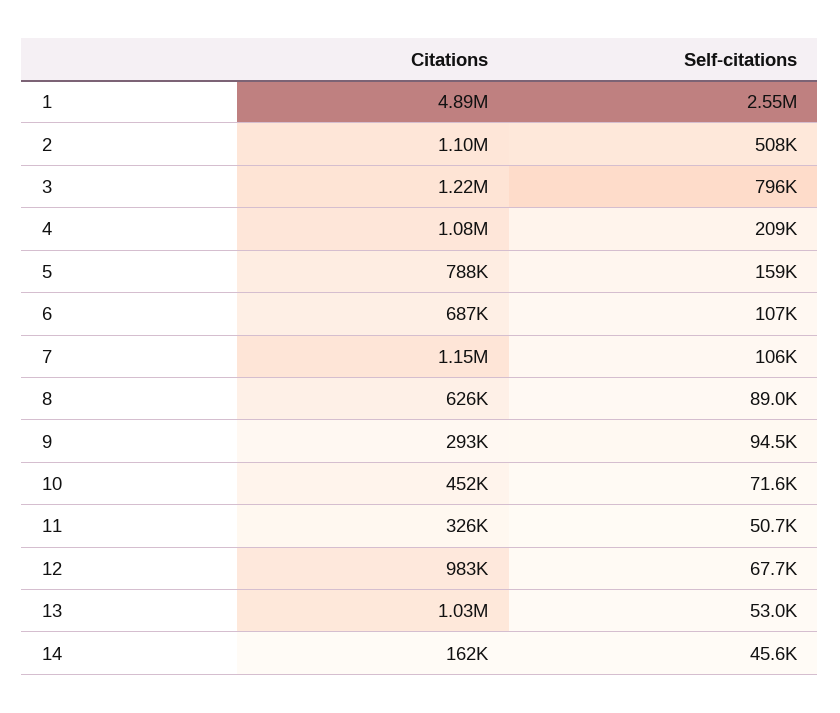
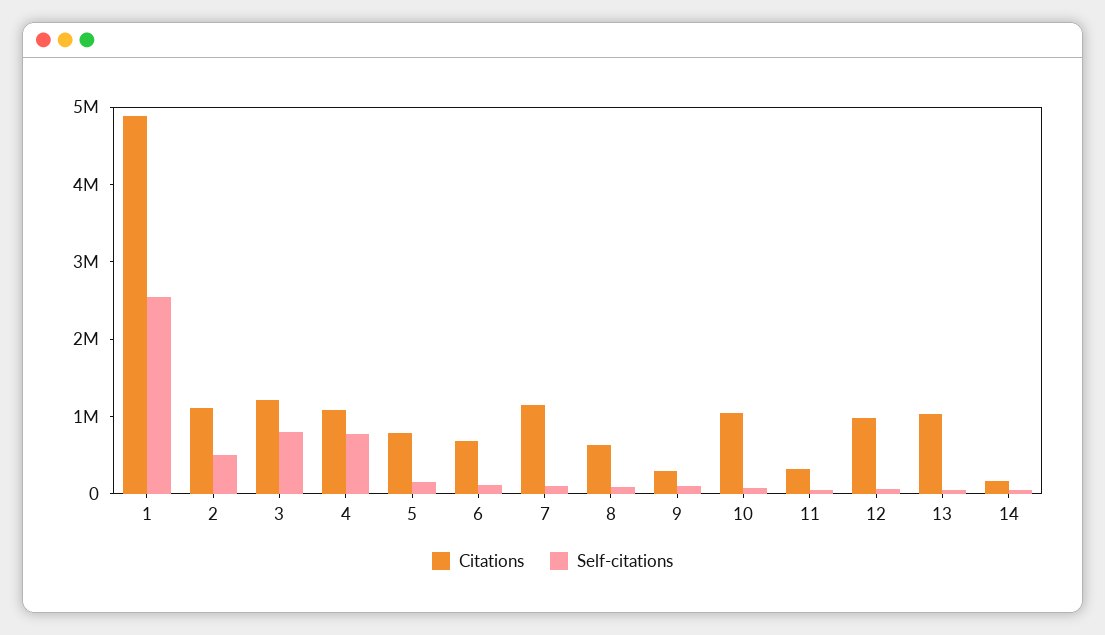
  {
    "Citations": {
      "1": 4890000,
      "2": 1100000,
      "3": 1220000,
      "4": 1080000,
      "5": 788000,
      "6": 687000,
      "7": 1150000,
      "8": 626000,
      "9": 293000,
-     "10": 452000,
+     "10": 1000000,
      "11": 326000,
      "12": 983000,
      "13": 1030000,
      "14": 162000
    },
    "Self-citations": {
      "1": 2550000,
      "2": 508000,
      "3": 796000,
-     "4": 209000,
+     "4": 800000,
      "5": 159000,
      "6": 107000,
      "7": 106000,
      "8": 89000,
      "9": 94500,
      "10": 71600,
      "11": 50700,
      "12": 67700,
      "13": 53000,
      "14": 45600
    }
  }

